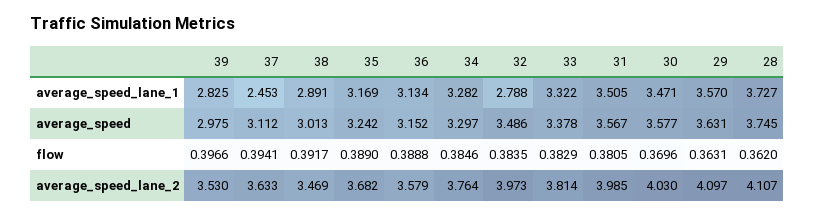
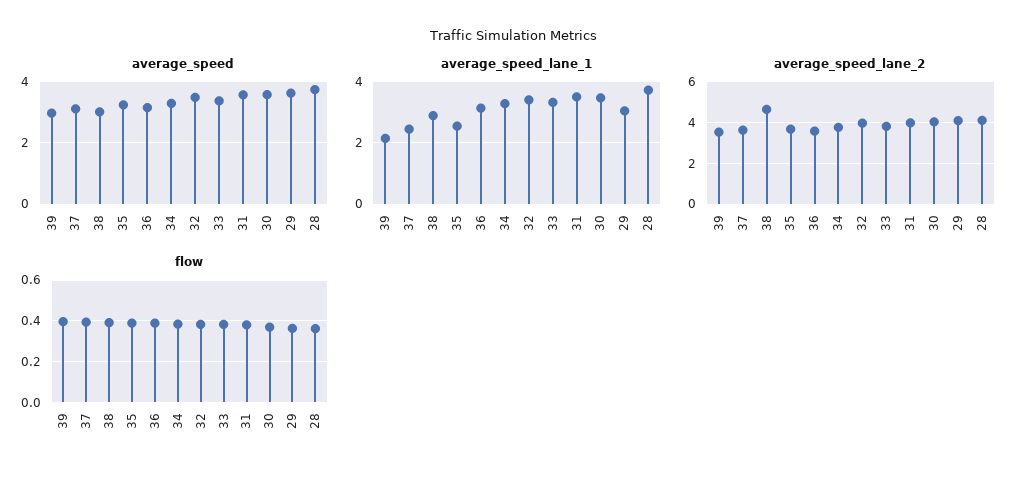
  {
    "average_speed_lane_1": {
-     "39": 2.825,
+     "39": 2.2,
      "37": 2.453,
      "38": 2.891,
-     "35": 3.169,
+     "35": 2.6,
      "36": 3.134,
      "34": 3.282,
-     "32": 2.788,
+     "32": 3.4,
      "33": 3.322,
      "31": 3.505,
      "30": 3.471,
-     "29": 3.57,
+     "29": 3,
      "28": 3.727
    },
    "average_speed": {
      "39": 2.975,
      "37": 3.112,
      "38": 3.013,
      "35": 3.242,
      "36": 3.152,
      "34": 3.297,
      "32": 3.486,
      "33": 3.378,
      "31": 3.567,
      "30": 3.577,
      "29": 3.631,
      "28": 3.745
    },
    "flow": {
      "39": 0.3966,
      "37": 0.3941,
      "38": 0.3917,
      "35": 0.389,
      "36": 0.3888,
      "34": 0.3846,
      "32": 0.3835,
      "33": 0.3829,
      "31": 0.3805,
      "30": 0.3696,
      "29": 0.3631,
      "28": 0.362
    },
    "average_speed_lane_2": {
      "39": 3.53,
      "37": 3.633,
-     "38": 3.469,
+     "38": 4.5,
      "35": 3.682,
      "36": 3.579,
      "34": 3.764,
      "32": 3.973,
      "33": 3.814,
      "31": 3.985,
      "30": 4.03,
      "29": 4.097,
      "28": 4.107
    }
  }

